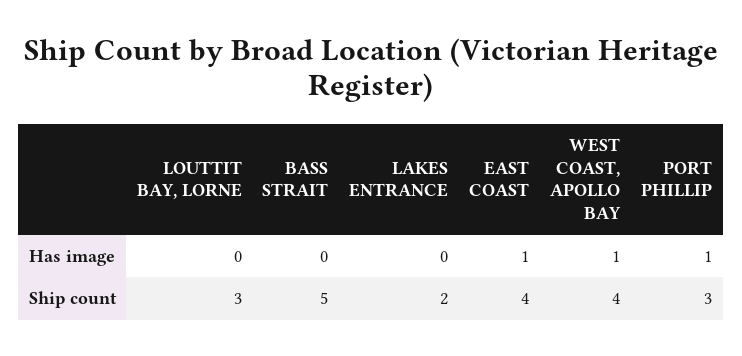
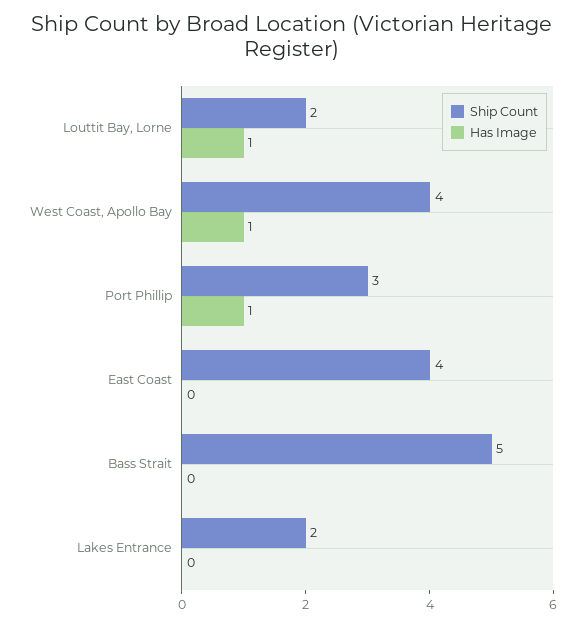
  {
    "Has image": {
-     "LOUTTIT BAY, LORNE": 0,
+     "LOUTTIT BAY, LORNE": 1,
      "BASS STRAIT": 0,
      "LAKES ENTRANCE": 0,
-     "EAST COAST": 1,
+     "EAST COAST": 0,
      "WEST COAST, APOLLO BAY": 1,
      "PORT PHILLIP": 1
    },
    "Ship count": {
-     "LOUTTIT BAY, LORNE": 3,
+     "LOUTTIT BAY, LORNE": 2,
      "BASS STRAIT": 5,
      "LAKES ENTRANCE": 2,
      "EAST COAST": 4,
      "WEST COAST, APOLLO BAY": 4,
      "PORT PHILLIP": 3
    }
  }

